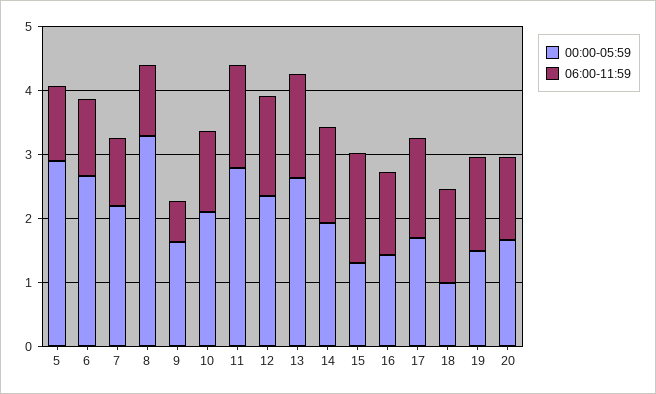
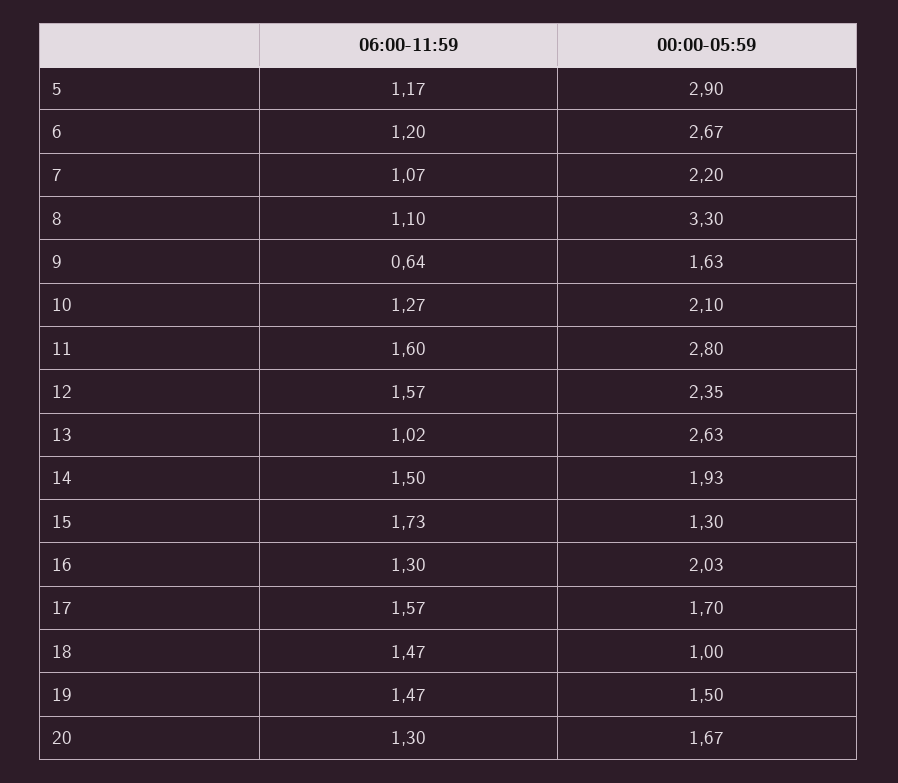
  {
    "00:00-05:59": {
      "5": 2.9,
      "6": 2.67,
      "7": 2.2,
      "8": 3.3,
      "9": 1.63,
      "10": 2.1,
      "11": 2.8,
      "12": 2.35,
      "13": 2.63,
      "14": 1.93,
      "15": 1.3,
-     "16": 1.4,
+     "16": 2.03,
      "17": 1.7,
      "18": 1,
      "19": 1.5,
      "20": 1.67
    },
    "06:00-11:59": {
      "5": 1.17,
      "6": 1.2,
      "7": 1.07,
      "8": 1.1,
      "9": 0.64,
      "10": 1.27,
      "11": 1.6,
      "12": 1.57,
-     "13": 1.6,
+     "13": 1.02,
      "14": 1.5,
      "15": 1.73,
      "16": 1.3,
      "17": 1.57,
      "18": 1.47,
      "19": 1.47,
      "20": 1.3
    }
  }

